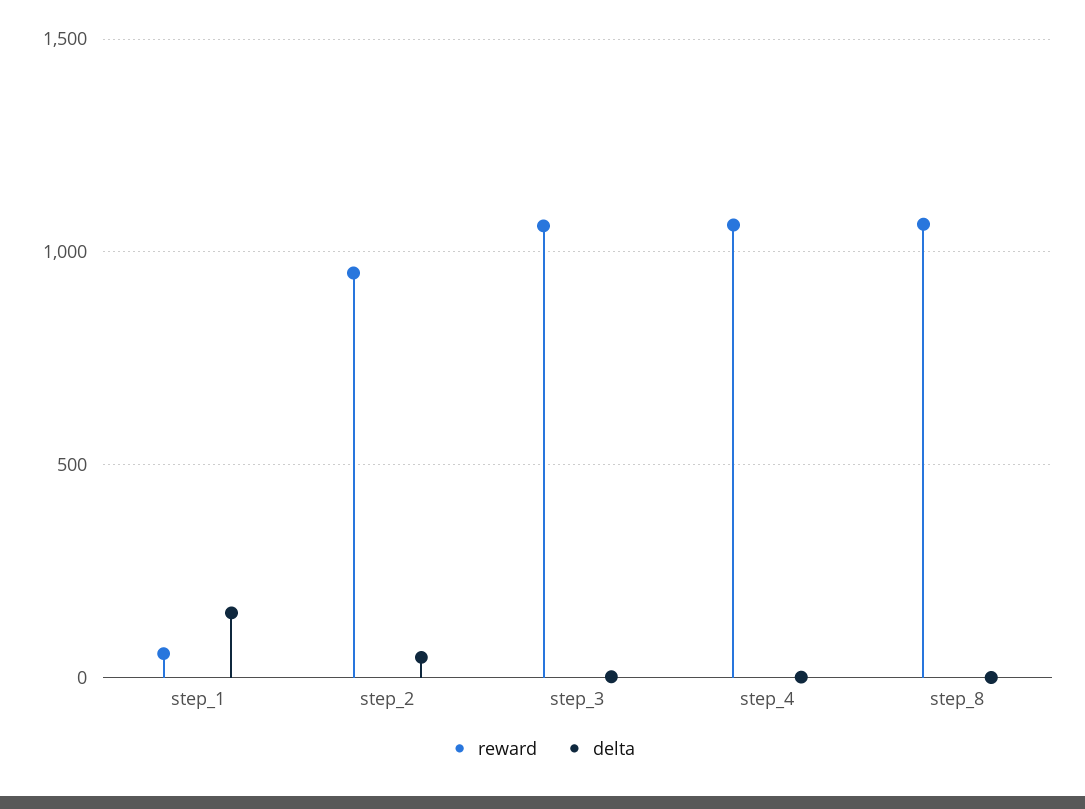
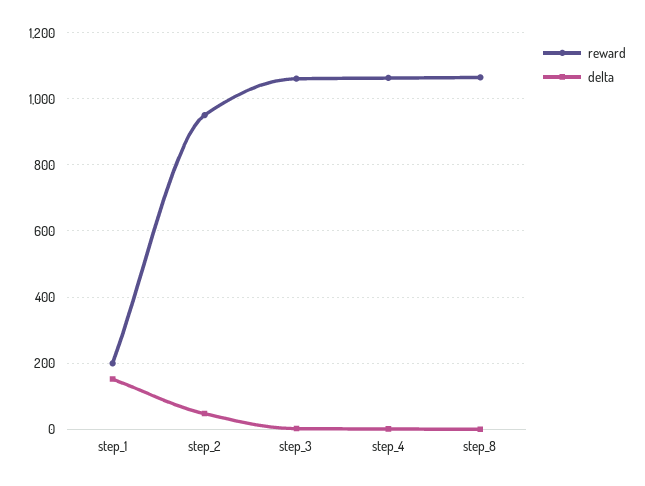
  {
    "reward": {
-     "step_1": 50,
+     "step_1": 200,
      "step_2": 960,
      "step_3": 1060,
      "step_4": 1060,
      "step_8": 1060
    },
    "delta": {
      "step_1": 160,
      "step_2": 40,
      "step_3": 0,
      "step_4": 0,
      "step_8": 0
    }
  }

